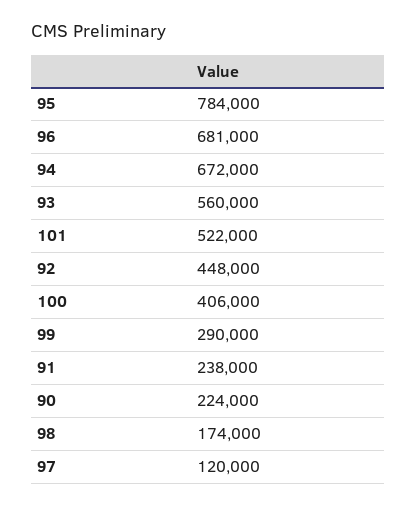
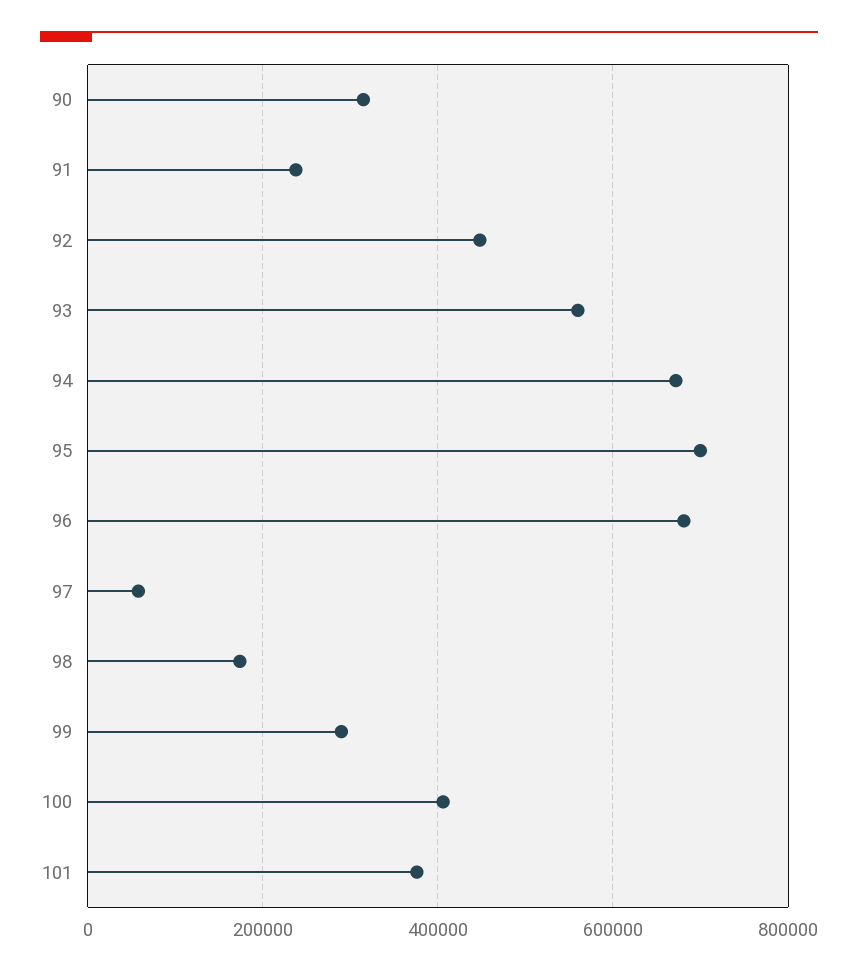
  {
-   "95": 784000,
+   "95": 700000,
    "96": 681000,
    "94": 672000,
    "93": 560000,
-   "101": 522000,
+   "101": 380000,
    "92": 448000,
    "100": 406000,
    "99": 290000,
    "91": 238000,
-   "90": 224000,
+   "90": 320000,
    "98": 174000,
-   "97": 120000
+   "97": 60000
  }

